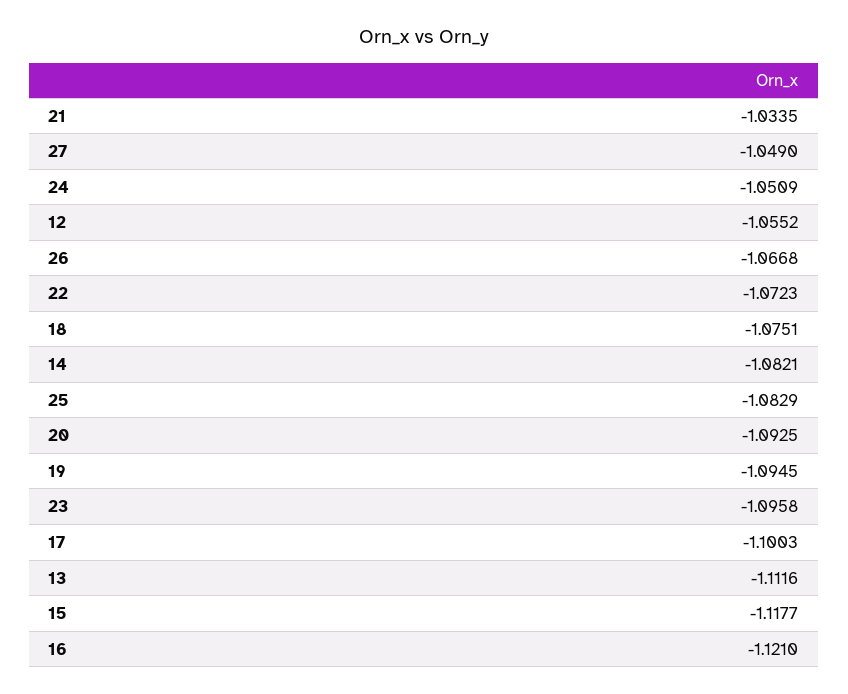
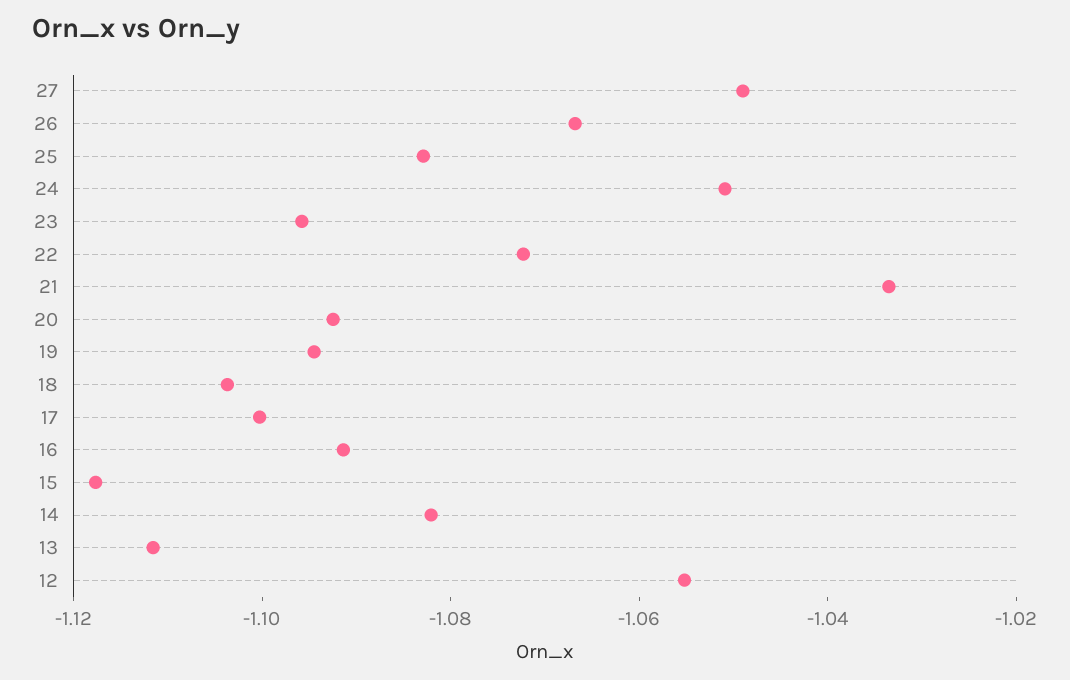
  {
    "21": -1.0335,
    "27": -1.049,
    "24": -1.0509,
    "12": -1.0552,
    "26": -1.0668,
    "22": -1.0723,
-   "18": -1.0751,
+   "18": -1.105,
    "14": -1.0821,
    "25": -1.0829,
    "20": -1.0925,
    "19": -1.0945,
    "23": -1.0958,
    "17": -1.1003,
    "13": -1.1116,
    "15": -1.1177,
-   "16": -1.121
+   "16": -1.09
  }

